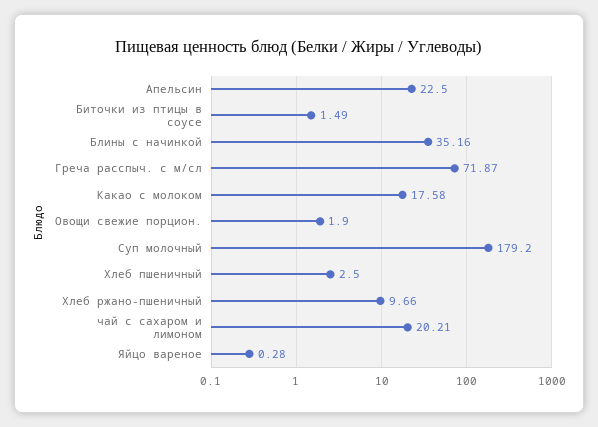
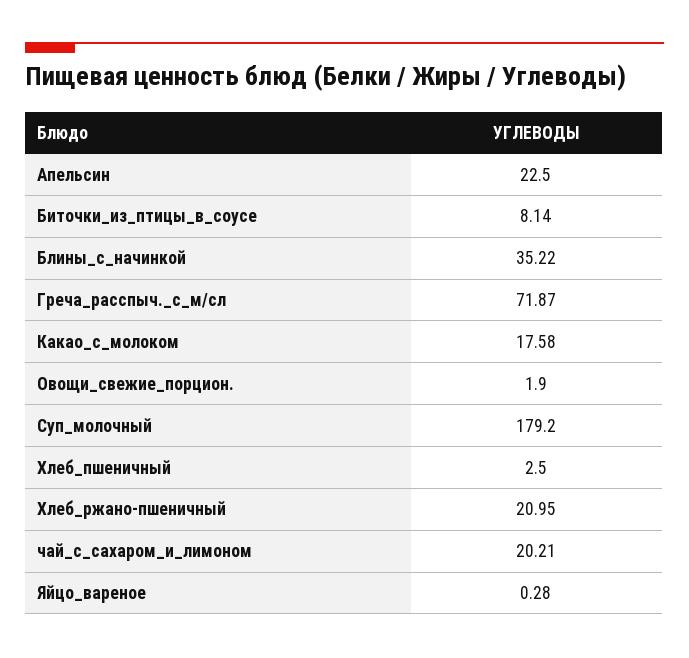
  {
    "Апельсин": 22.5,
-   "Биточки из птицы в соусе": 1.49,
+   "Биточки из птицы в соусе": 8.14,
-   "Блины с начинкой": 35.16,
+   "Блины с начинкой": 35.22,
    "Греча расспыч. с м/сл": 71.87,
    "Какао с молоком": 17.58,
    "Овощи свежие порцион.": 1.9,
    "Суп молочный": 179.2,
    "Хлеб пшеничный": 2.5,
-   "Хлеб ржано-пшеничный": 9.66,
+   "Хлеб ржано-пшеничный": 20.95,
    "чай с сахаром и лимоном": 20.21,
    "Яйцо вареное": 0.28
  }

